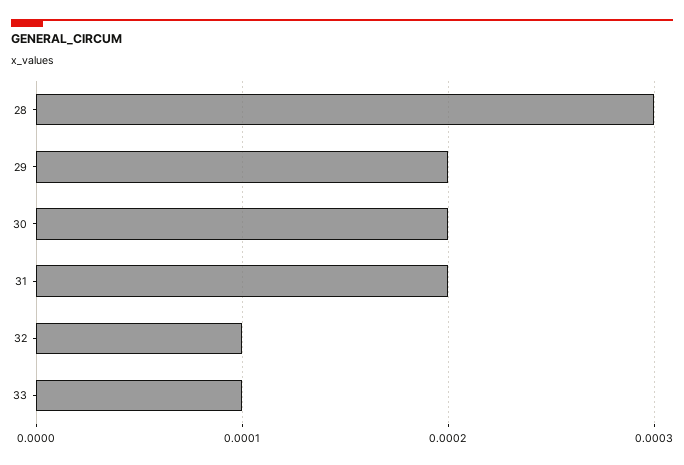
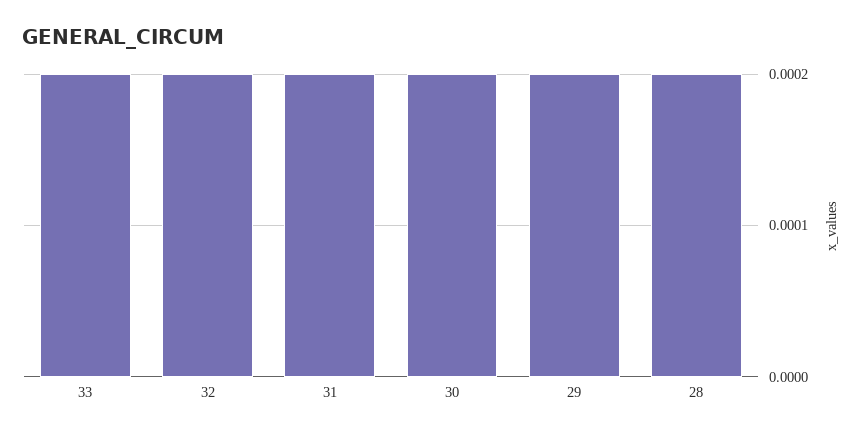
  {
-   "28": 0.0003,
+   "28": 0.0002,
    "29": 0.0002,
    "30": 0.0002,
    "31": 0.0002,
-   "32": 0.0001,
+   "32": 0.0002,
-   "33": 0.0001
+   "33": 0.0002
  }

